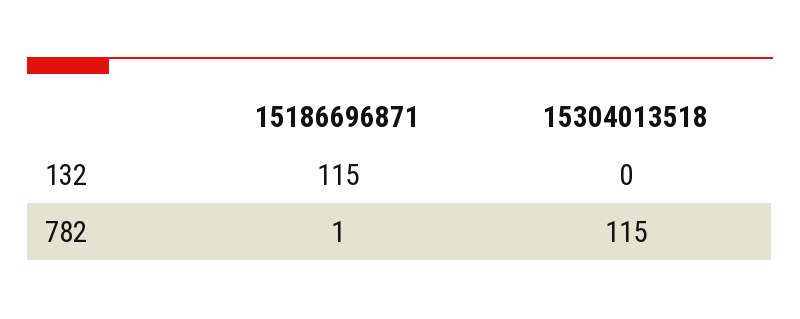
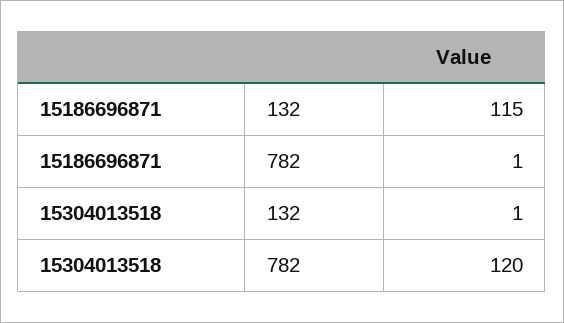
  {
    "15186696871": {
      "132": 115,
      "782": 1
    },
    "15304013518": {
-     "132": 0,
+     "132": 1,
-     "782": 115
+     "782": 120
    }
  }

